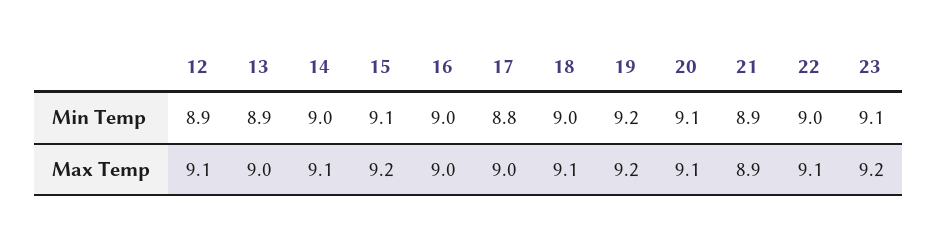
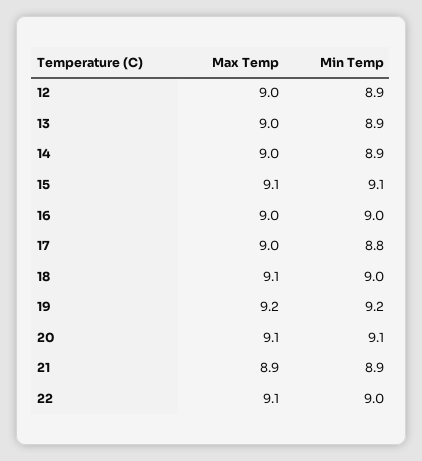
  {
    "12": {
      "Min Temp": 8.9,
-     "Max Temp": 9.1
+     "Max Temp": 9
    },
    "13": {
      "Min Temp": 8.9,
      "Max Temp": 9
    },
    "14": {
-     "Min Temp": 9,
+     "Min Temp": 8.9,
-     "Max Temp": 9.1
+     "Max Temp": 9
    },
    "15": {
      "Min Temp": 9.1,
-     "Max Temp": 9.2
+     "Max Temp": 9.1
    },
    "16": {
      "Min Temp": 9,
      "Max Temp": 9
    },
    "17": {
      "Min Temp": 8.8,
      "Max Temp": 9
    },
    "18": {
      "Min Temp": 9,
      "Max Temp": 9.1
    },
    "19": {
      "Min Temp": 9.2,
      "Max Temp": 9.2
    },
    "20": {
      "Min Temp": 9.1,
      "Max Temp": 9.1
    },
    "21": {
      "Min Temp": 8.9,
      "Max Temp": 8.9
    },
    "22": {
      "Min Temp": 9,
      "Max Temp": 9.1
-   },
+   }
-   "23": {
-     "Min Temp": 9.1,
-     "Max Temp": 9.2
-   }
  }

